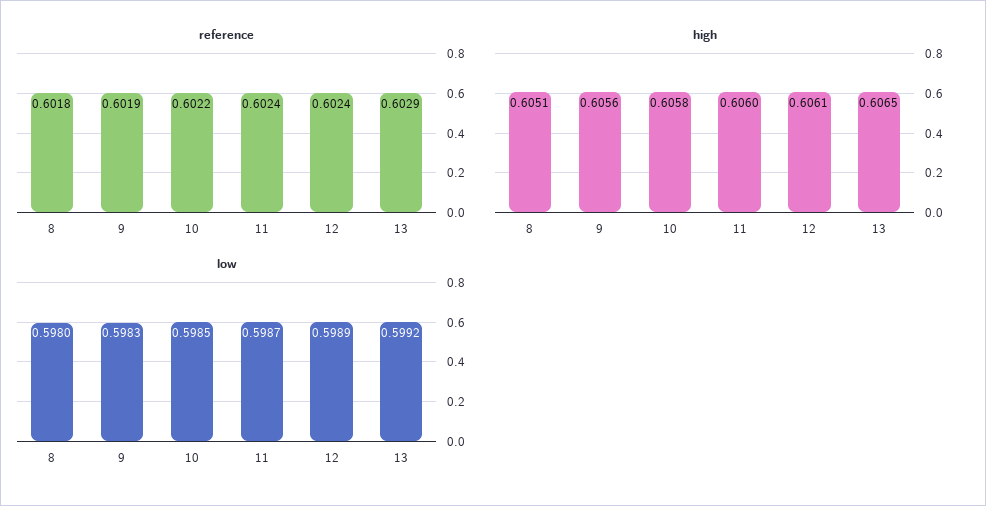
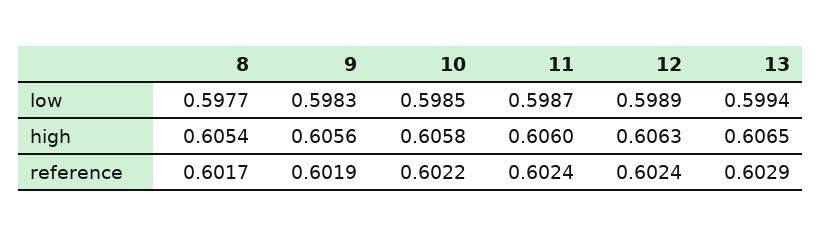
  {
    "reference": {
-     "8": 0.6018,
+     "8": 0.6017,
      "9": 0.6019,
      "10": 0.6022,
      "11": 0.6024,
      "12": 0.6024,
      "13": 0.6029
    },
    "high": {
-     "8": 0.6051,
+     "8": 0.6054,
      "9": 0.6056,
      "10": 0.6058,
      "11": 0.606,
-     "12": 0.6061,
+     "12": 0.6063,
      "13": 0.6065
    },
    "low": {
-     "8": 0.598,
+     "8": 0.5977,
      "9": 0.5983,
      "10": 0.5985,
      "11": 0.5987,
      "12": 0.5989,
-     "13": 0.5992
+     "13": 0.5994
    }
  }

